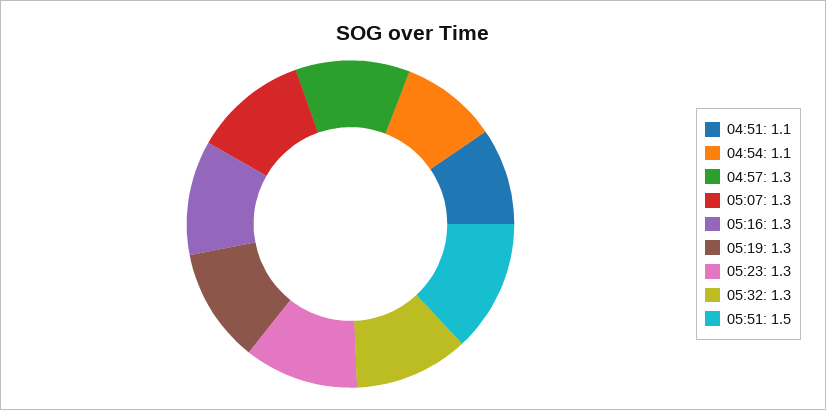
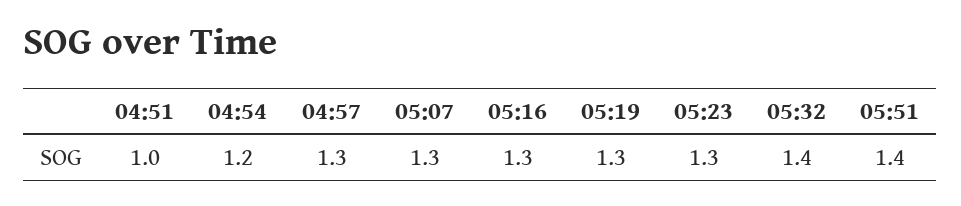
  {
-   "04:51": 1.1,
+   "04:51": 1,
-   "04:54": 1.1,
+   "04:54": 1.2,
    "04:57": 1.3,
    "05:07": 1.3,
    "05:16": 1.3,
    "05:19": 1.3,
    "05:23": 1.3,
-   "05:32": 1.3,
+   "05:32": 1.4,
-   "05:51": 1.5
+   "05:51": 1.4
  }

